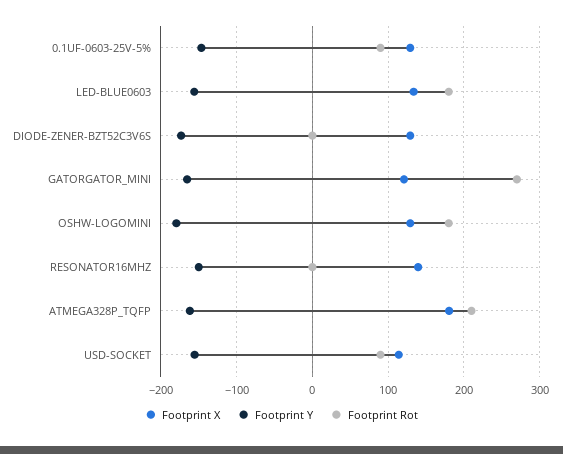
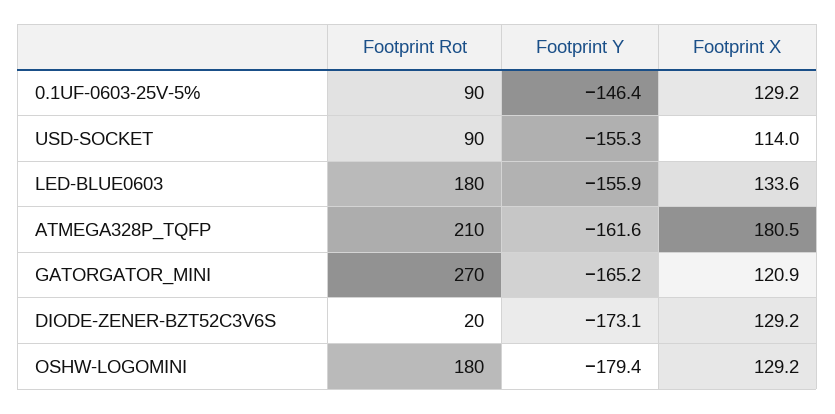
  {
    "Footprint X": {
      "0.1UF-0603-25V-5%": 129.2,
      "LED-BLUE0603": 133.6,
      "DIODE-ZENER-BZT52C3V6S": 129.2,
      "GATORGATOR_MINI": 120.9,
      "OSHW-LOGOMINI": 129.2,
-     "RESONATOR16MHZ": 140,
      "ATMEGA328P_TQFP": 180.5,
      "USD-SOCKET": 114
    },
    "Footprint Y": {
      "0.1UF-0603-25V-5%": -146.4,
      "LED-BLUE0603": -155.9,
      "DIODE-ZENER-BZT52C3V6S": -173.1,
      "GATORGATOR_MINI": -165.2,
      "OSHW-LOGOMINI": -179.4,
-     "RESONATOR16MHZ": -150,
      "ATMEGA328P_TQFP": -161.6,
      "USD-SOCKET": -155.3
    },
    "Footprint Rot": {
      "0.1UF-0603-25V-5%": 90,
      "LED-BLUE0603": 180,
-     "DIODE-ZENER-BZT52C3V6S": 0,
+     "DIODE-ZENER-BZT52C3V6S": 20,
      "GATORGATOR_MINI": 270,
      "OSHW-LOGOMINI": 180,
-     "RESONATOR16MHZ": 0,
      "ATMEGA328P_TQFP": 210,
      "USD-SOCKET": 90
    }
  }

